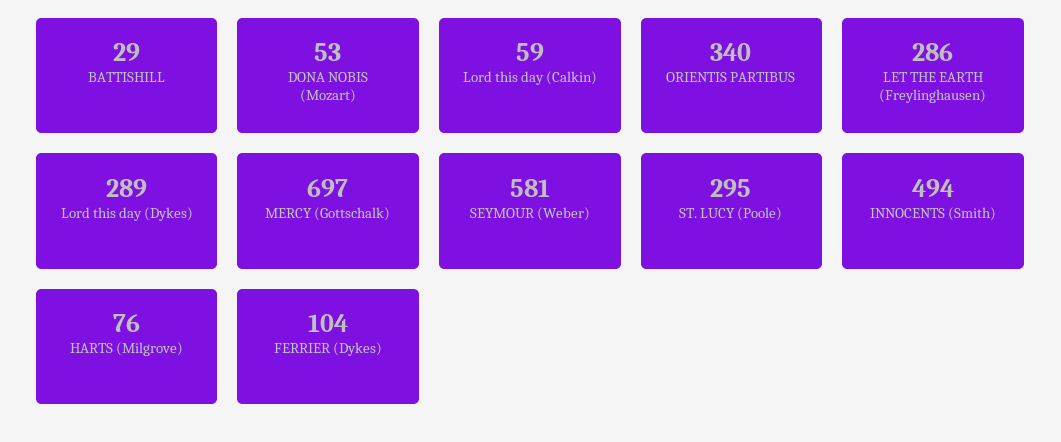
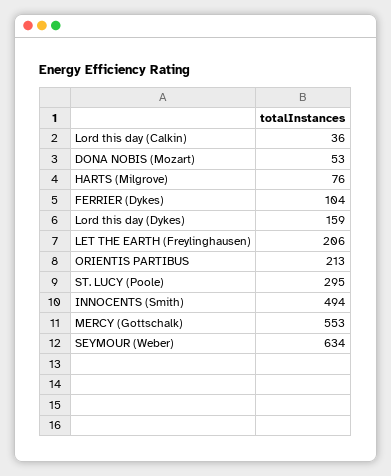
  {
-   "BATTISHILL": 29,
    "DONA NOBIS (Mozart)": 53,
-   "Lord this day (Calkin)": 59,
+   "Lord this day (Calkin)": 36,
-   "ORIENTIS PARTIBUS": 340,
+   "ORIENTIS PARTIBUS": 213,
-   "LET THE EARTH (Freylinghausen)": 286,
+   "LET THE EARTH (Freylinghausen)": 206,
-   "Lord this day (Dykes)": 289,
+   "Lord this day (Dykes)": 159,
-   "MERCY (Gottschalk)": 697,
+   "MERCY (Gottschalk)": 553,
-   "SEYMOUR (Weber)": 581,
+   "SEYMOUR (Weber)": 634,
    "ST. LUCY (Poole)": 295,
    "INNOCENTS (Smith)": 494,
    "HARTS (Milgrove)": 76,
    "FERRIER (Dykes)": 104
  }

